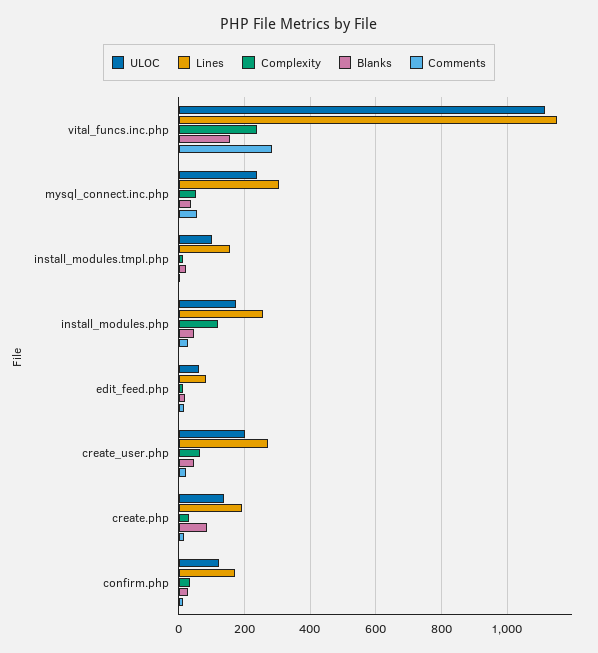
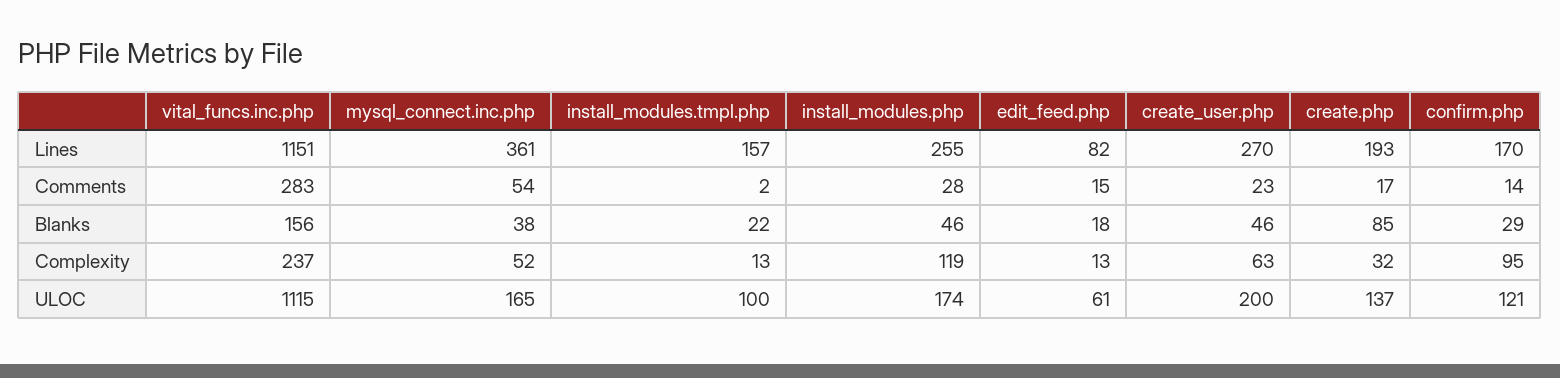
  {
    "ULOC": {
      "vital_funcs.inc.php": 1115,
-     "mysql_connect.inc.php": 240,
+     "mysql_connect.inc.php": 165,
      "install_modules.tmpl.php": 100,
      "install_modules.php": 174,
      "edit_feed.php": 61,
      "create_user.php": 200,
      "create.php": 137,
      "confirm.php": 121
    },
    "Lines": {
      "vital_funcs.inc.php": 1151,
-     "mysql_connect.inc.php": 300,
+     "mysql_connect.inc.php": 361,
      "install_modules.tmpl.php": 157,
      "install_modules.php": 255,
      "edit_feed.php": 82,
      "create_user.php": 270,
      "create.php": 193,
      "confirm.php": 170
    },
    "Complexity": {
      "vital_funcs.inc.php": 237,
      "mysql_connect.inc.php": 52,
      "install_modules.tmpl.php": 13,
      "install_modules.php": 119,
      "edit_feed.php": 13,
      "create_user.php": 63,
      "create.php": 32,
-     "confirm.php": 40
+     "confirm.php": 95
    },
    "Blanks": {
      "vital_funcs.inc.php": 156,
      "mysql_connect.inc.php": 38,
      "install_modules.tmpl.php": 22,
      "install_modules.php": 46,
      "edit_feed.php": 18,
      "create_user.php": 46,
      "create.php": 85,
      "confirm.php": 29
    },
    "Comments": {
      "vital_funcs.inc.php": 283,
      "mysql_connect.inc.php": 54,
      "install_modules.tmpl.php": 2,
      "install_modules.php": 28,
      "edit_feed.php": 15,
      "create_user.php": 23,
      "create.php": 17,
      "confirm.php": 14
    }
  }

